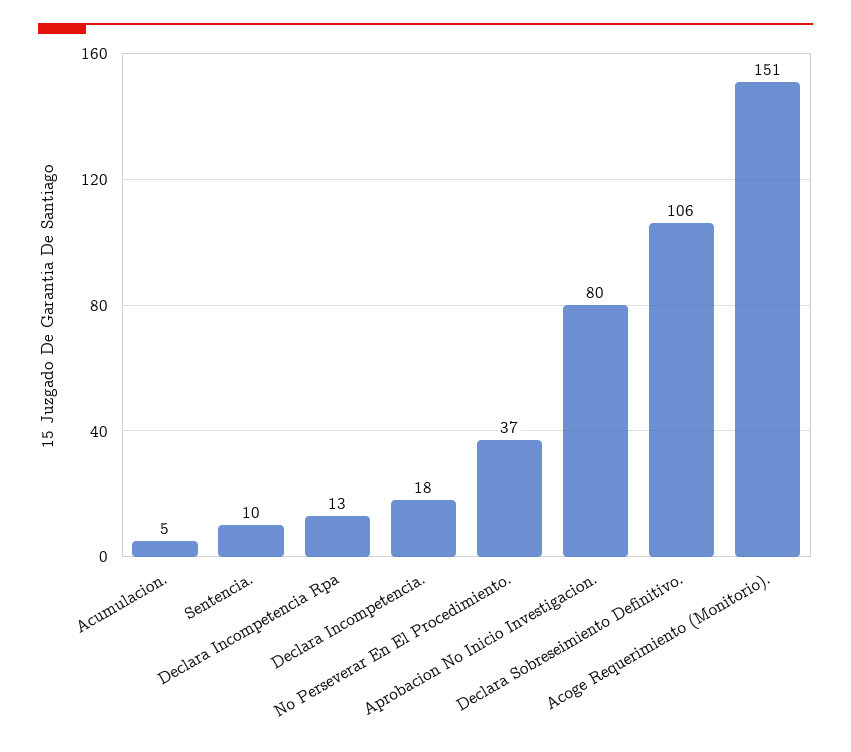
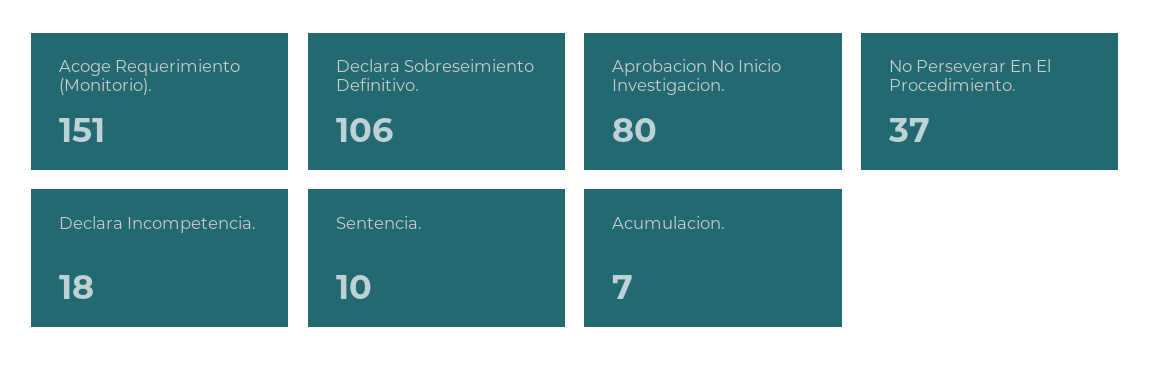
  {
-   "Acumulacion.": 5,
+   "Acumulacion.": 7,
    "Sentencia.": 10,
-   "Declara Incompetencia Rpa": 13,
    "Declara Incompetencia.": 18,
    "No Perseverar En El Procedimiento.": 37,
    "Aprobacion No Inicio Investigacion.": 80,
    "Declara Sobreseimiento Definitivo.": 106,
    "Acoge Requerimiento (Monitorio).": 151
  }

